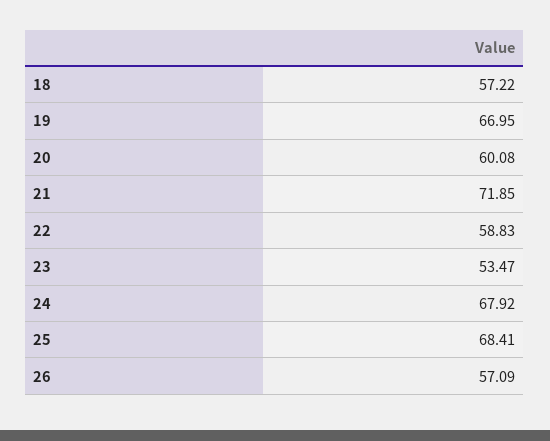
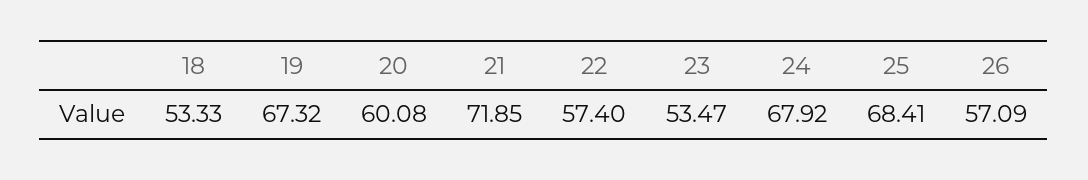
  {
-   "18": 57.22,
+   "18": 53.33,
-   "19": 66.95,
+   "19": 67.32,
    "20": 60.08,
    "21": 71.85,
-   "22": 58.83,
+   "22": 57.4,
    "23": 53.47,
    "24": 67.92,
    "25": 68.41,
    "26": 57.09
  }

